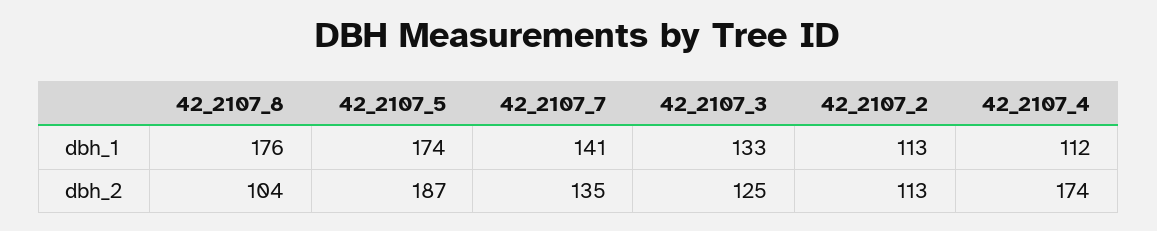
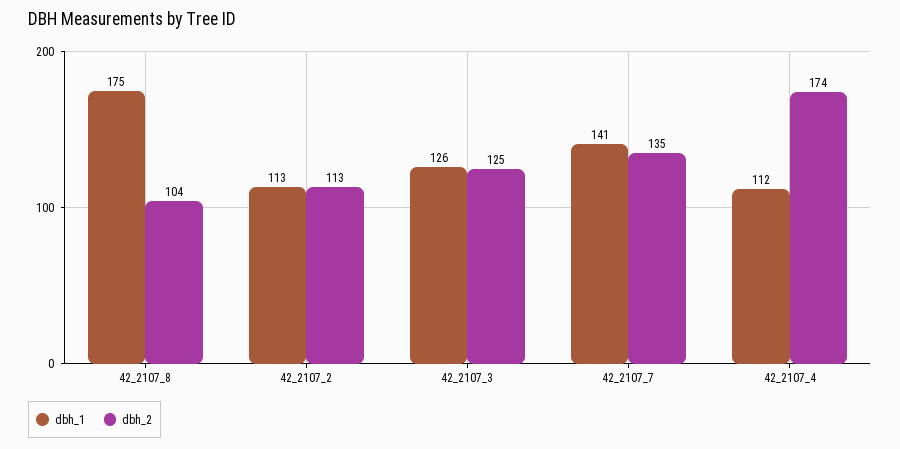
  {
    "dbh_1": {
-     "42_2107_8": 176,
+     "42_2107_8": 175,
-     "42_2107_5": 174,
      "42_2107_7": 141,
-     "42_2107_3": 133,
+     "42_2107_3": 126,
      "42_2107_2": 113,
      "42_2107_4": 112
    },
    "dbh_2": {
      "42_2107_8": 104,
-     "42_2107_5": 187,
      "42_2107_7": 135,
      "42_2107_3": 125,
      "42_2107_2": 113,
      "42_2107_4": 174
    }
  }

